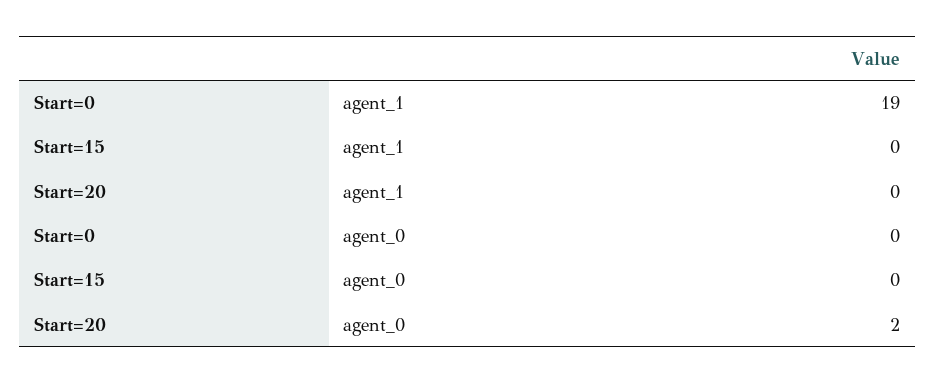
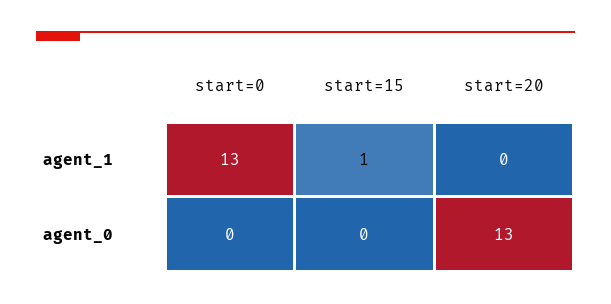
  {
    "Start=0": {
-     "agent_1": 19,
+     "agent_1": 13,
      "agent_0": 0
    },
    "Start=15": {
-     "agent_1": 0,
+     "agent_1": 1,
      "agent_0": 0
    },
    "Start=20": {
      "agent_1": 0,
-     "agent_0": 2
+     "agent_0": 13
    }
  }

